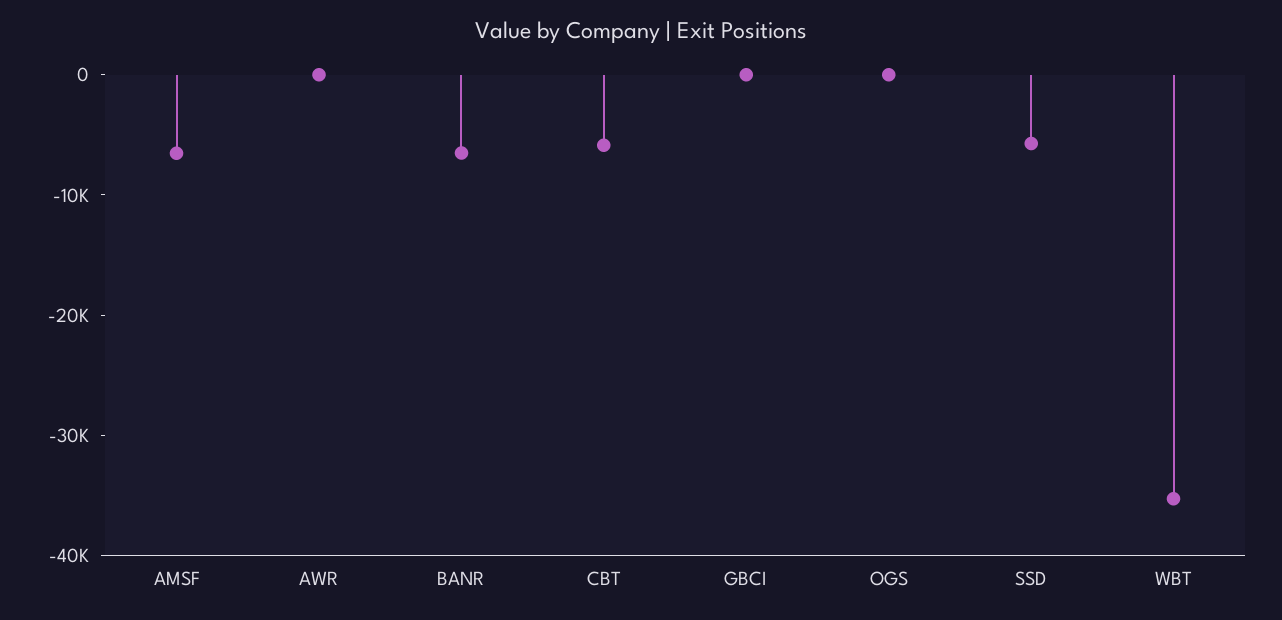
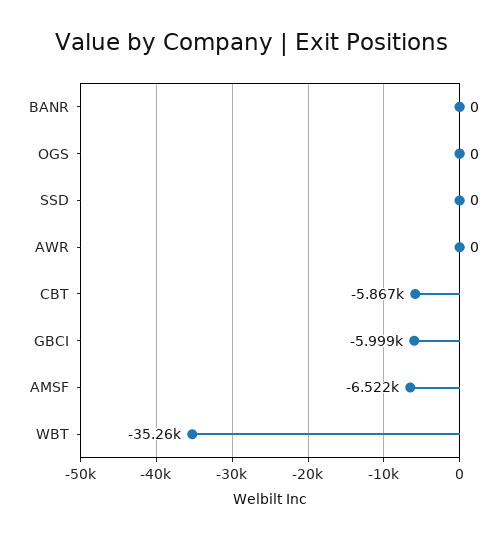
  {
    "AMSF": -6522,
    "AWR": 0,
-   "BANR": -6000,
+   "BANR": 0,
    "CBT": -5867,
-   "GBCI": 0,
+   "GBCI": -5999,
    "OGS": 0,
-   "SSD": -6000,
+   "SSD": 0,
    "WBT": -35260
  }

